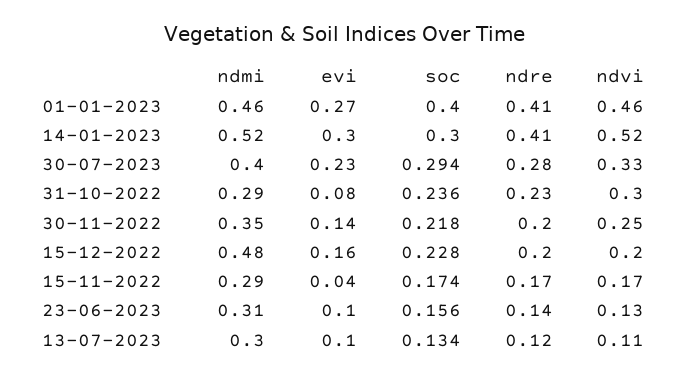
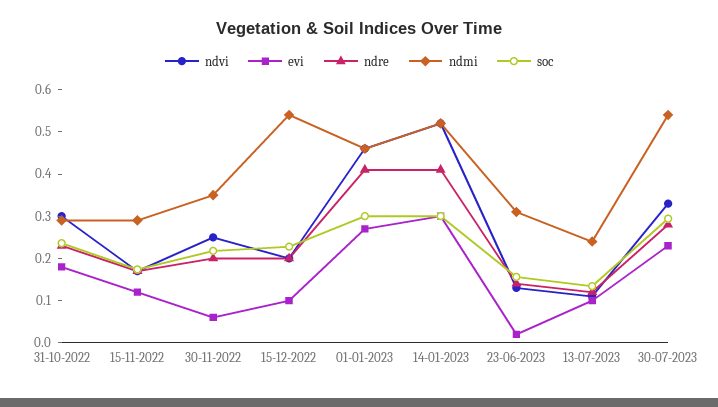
  {
    "ndmi": {
      "01-01-2023": 0.46,
      "14-01-2023": 0.52,
-     "30-07-2023": 0.4,
+     "30-07-2023": 0.54,
      "31-10-2022": 0.29,
      "30-11-2022": 0.35,
-     "15-12-2022": 0.48,
+     "15-12-2022": 0.54,
      "15-11-2022": 0.29,
      "23-06-2023": 0.31,
-     "13-07-2023": 0.3
+     "13-07-2023": 0.24
    },
    "evi": {
      "01-01-2023": 0.27,
      "14-01-2023": 0.3,
      "30-07-2023": 0.23,
-     "31-10-2022": 0.08,
+     "31-10-2022": 0.18,
-     "30-11-2022": 0.14,
+     "30-11-2022": 0.06,
-     "15-12-2022": 0.16,
+     "15-12-2022": 0.1,
-     "15-11-2022": 0.04,
+     "15-11-2022": 0.12,
-     "23-06-2023": 0.1,
+     "23-06-2023": 0.02,
      "13-07-2023": 0.1
    },
    "soc": {
-     "01-01-2023": 0.4,
+     "01-01-2023": 0.3,
      "14-01-2023": 0.3,
      "30-07-2023": 0.294,
      "31-10-2022": 0.236,
      "30-11-2022": 0.218,
      "15-12-2022": 0.228,
      "15-11-2022": 0.174,
      "23-06-2023": 0.156,
      "13-07-2023": 0.134
    },
    "ndre": {
      "01-01-2023": 0.41,
      "14-01-2023": 0.41,
      "30-07-2023": 0.28,
      "31-10-2022": 0.23,
      "30-11-2022": 0.2,
      "15-12-2022": 0.2,
      "15-11-2022": 0.17,
      "23-06-2023": 0.14,
      "13-07-2023": 0.12
    },
    "ndvi": {
      "01-01-2023": 0.46,
      "14-01-2023": 0.52,
      "30-07-2023": 0.33,
      "31-10-2022": 0.3,
      "30-11-2022": 0.25,
      "15-12-2022": 0.2,
      "15-11-2022": 0.17,
      "23-06-2023": 0.13,
      "13-07-2023": 0.11
    }
  }

